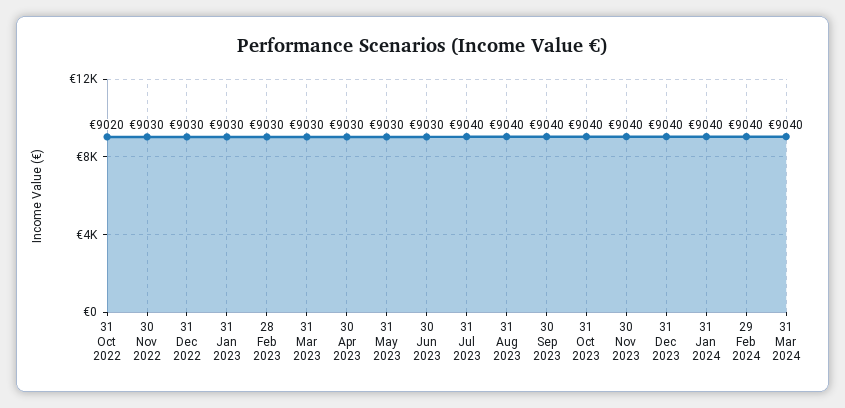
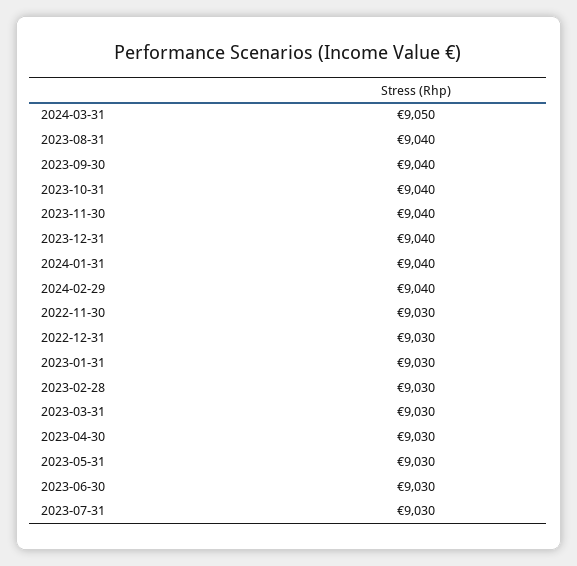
  {
-   "31 Oct 2022": 9020,
    "30 Nov 2022": 9030,
    "31 Dec 2022": 9030,
    "31 Jan 2023": 9030,
    "28 Feb 2023": 9030,
    "31 Mar 2023": 9030,
    "30 Apr 2023": 9030,
    "31 May 2023": 9030,
    "30 Jun 2023": 9030,
-   "31 Jul 2023": 9040,
+   "31 Jul 2023": 9030,
    "31 Aug 2023": 9040,
    "30 Sep 2023": 9040,
    "31 Oct 2023": 9040,
    "30 Nov 2023": 9040,
    "31 Dec 2023": 9040,
    "31 Jan 2024": 9040,
    "29 Feb 2024": 9040,
-   "31 Mar 2024": 9040
+   "31 Mar 2024": 9050
  }

